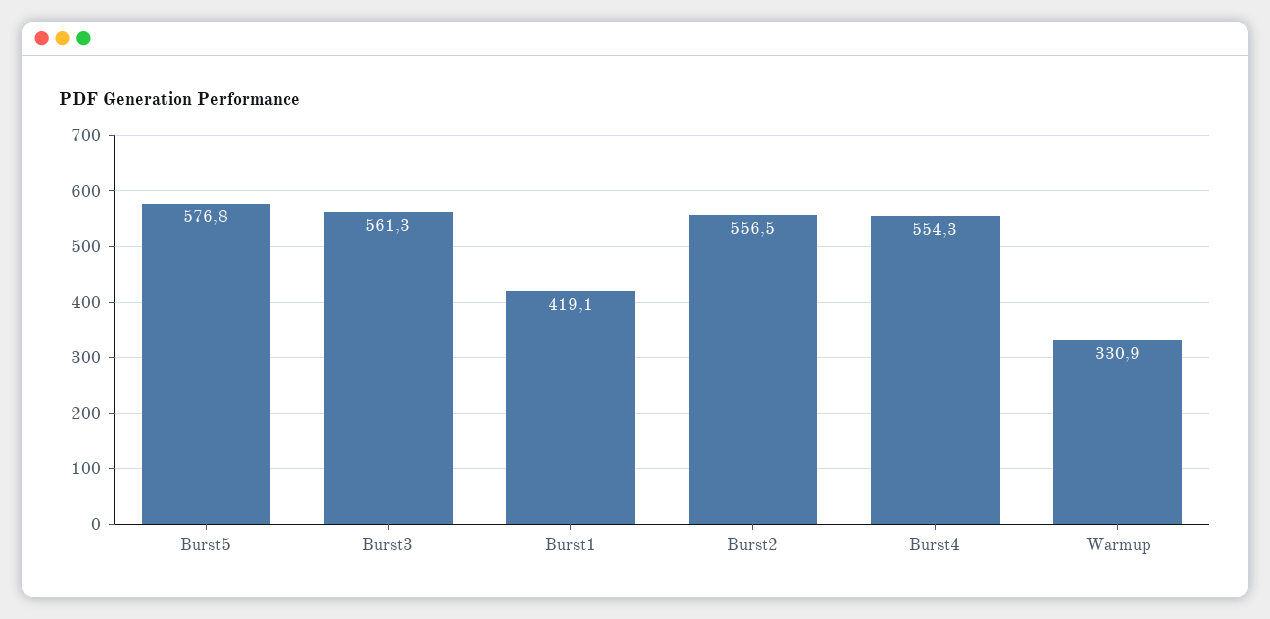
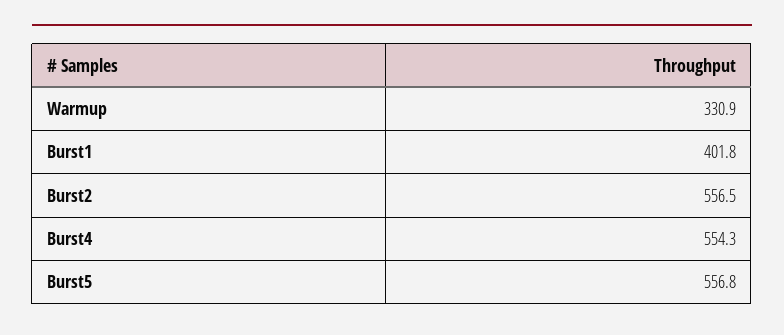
  {
-   "Burst5": 576.8,
+   "Burst5": 556.8,
-   "Burst3": 561.3,
-   "Burst1": 419.1,
+   "Burst1": 401.8,
    "Burst2": 556.5,
    "Burst4": 554.3,
    "Warmup": 330.9
  }

